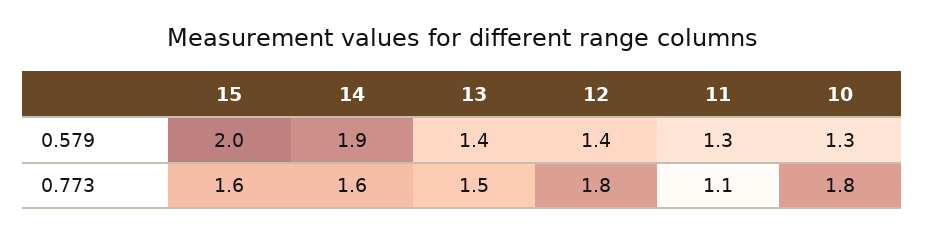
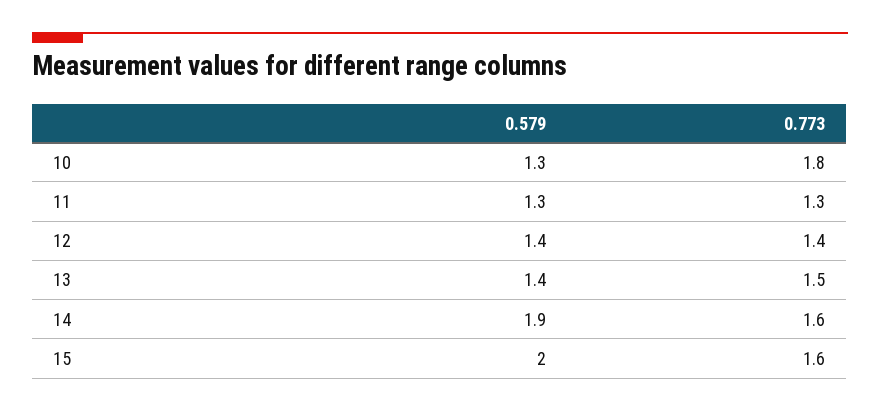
  {
    "15": {
      "0.579": 2,
      "0.773": 1.6
    },
    "14": {
      "0.579": 1.9,
      "0.773": 1.6
    },
    "13": {
      "0.579": 1.4,
      "0.773": 1.5
    },
    "12": {
      "0.579": 1.4,
-     "0.773": 1.8
+     "0.773": 1.4
    },
    "11": {
      "0.579": 1.3,
-     "0.773": 1.1
+     "0.773": 1.3
    },
    "10": {
      "0.579": 1.3,
      "0.773": 1.8
    }
  }

